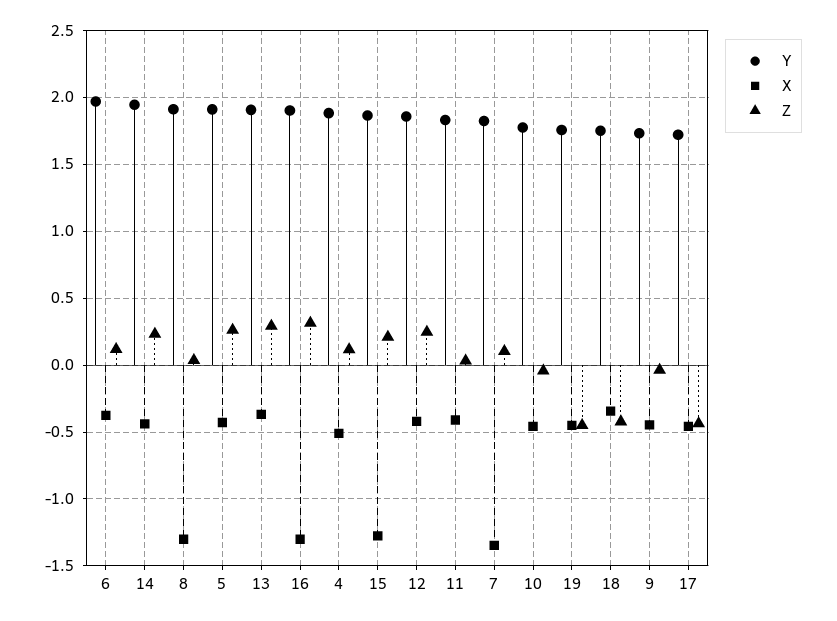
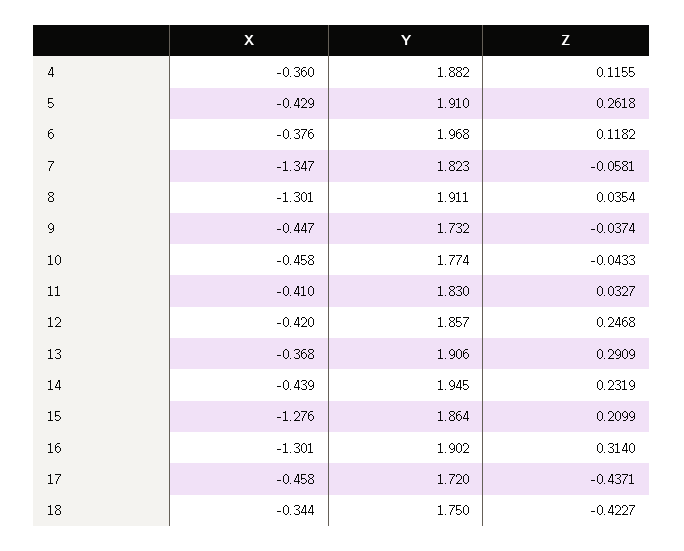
  {
    "Y": {
      "6": 1.968,
      "14": 1.945,
      "8": 1.911,
      "5": 1.91,
      "13": 1.906,
      "16": 1.902,
      "4": 1.882,
      "15": 1.864,
      "12": 1.857,
      "11": 1.83,
      "7": 1.823,
      "10": 1.774,
-     "19": 1.75,
      "18": 1.75,
      "9": 1.732,
      "17": 1.72
    },
    "X": {
      "6": -0.376,
      "14": -0.439,
      "8": -1.301,
      "5": -0.429,
      "13": -0.368,
      "16": -1.301,
-     "4": -0.5,
+     "4": -0.36,
      "15": -1.276,
      "12": -0.42,
      "11": -0.41,
      "7": -1.347,
      "10": -0.458,
-     "19": -0.45,
      "18": -0.344,
      "9": -0.447,
      "17": -0.458
    },
    "Z": {
      "6": 0.1182,
      "14": 0.2319,
      "8": 0.0354,
      "5": 0.2618,
      "13": 0.2909,
      "16": 0.314,
      "4": 0.1155,
      "15": 0.2099,
      "12": 0.2468,
      "11": 0.0327,
-     "7": 0.1,
+     "7": -0.0581,
      "10": -0.0433,
-     "19": -0.45,
      "18": -0.4227,
      "9": -0.0374,
      "17": -0.4371
    }
  }

